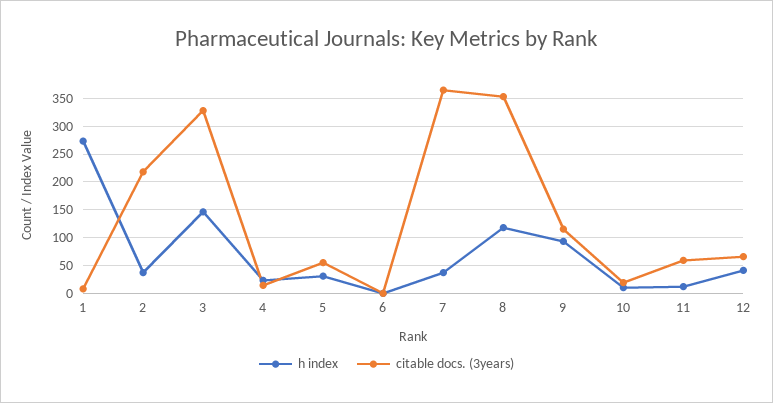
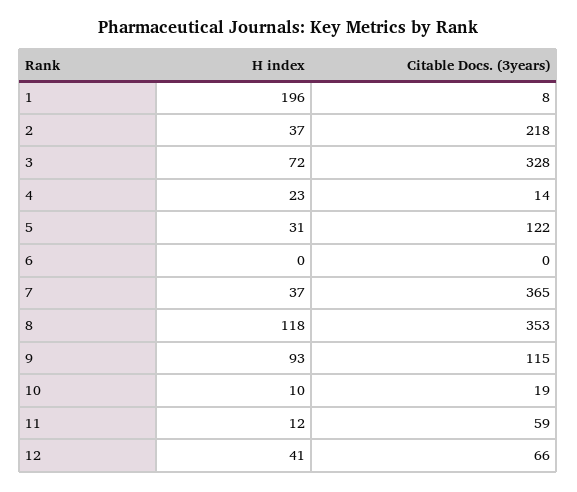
  {
    "h index": {
-     "1": 275,
+     "1": 196,
      "2": 37,
-     "3": 150,
+     "3": 72,
      "4": 23,
      "5": 31,
      "6": 0,
      "7": 37,
      "8": 118,
      "9": 93,
      "10": 10,
      "11": 12,
      "12": 41
    },
    "citable docs. (3years)": {
      "1": 8,
      "2": 218,
      "3": 328,
      "4": 14,
-     "5": 50,
+     "5": 122,
      "6": 0,
      "7": 365,
      "8": 353,
      "9": 115,
      "10": 19,
      "11": 59,
      "12": 66
    }
  }

